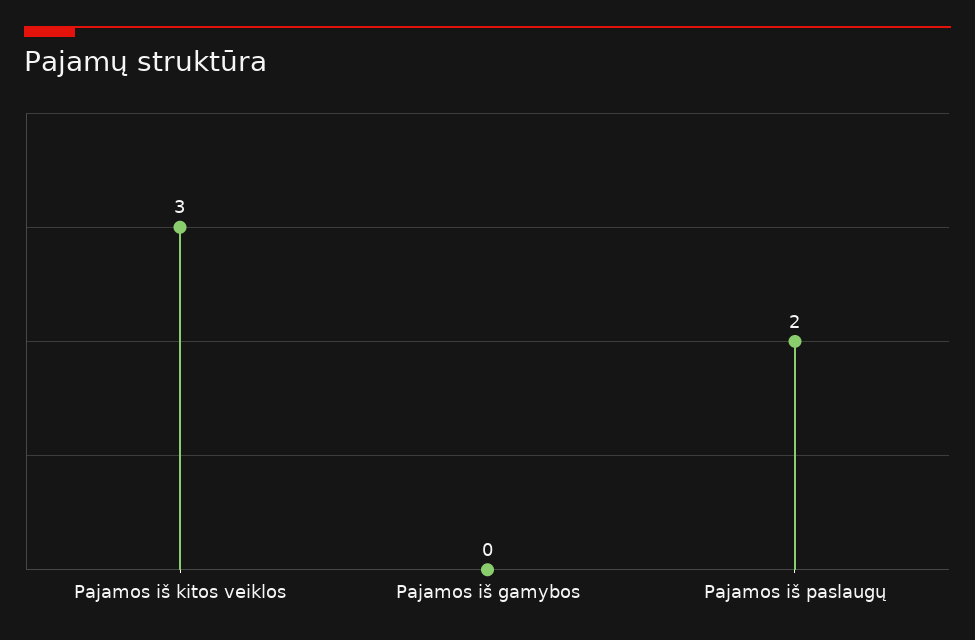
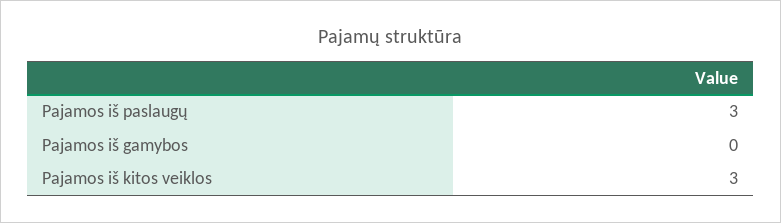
  {
    "Pajamos iš kitos veiklos": 3,
    "Pajamos iš gamybos": 0,
-   "Pajamos iš paslaugų": 2
+   "Pajamos iš paslaugų": 3
  }

